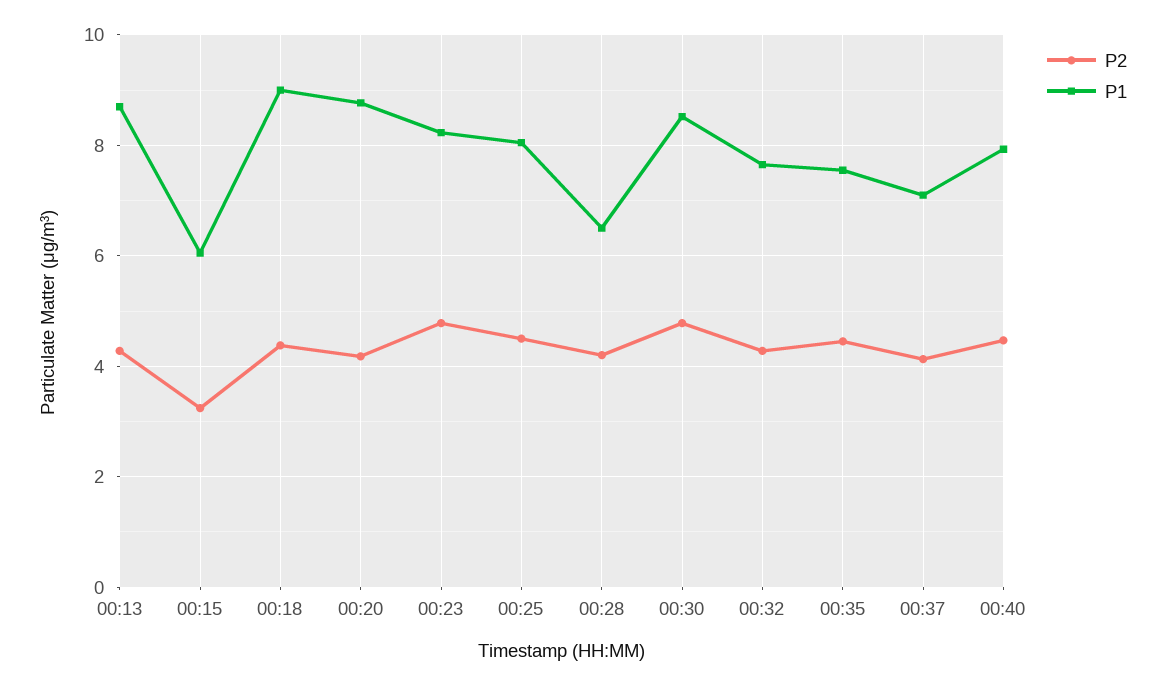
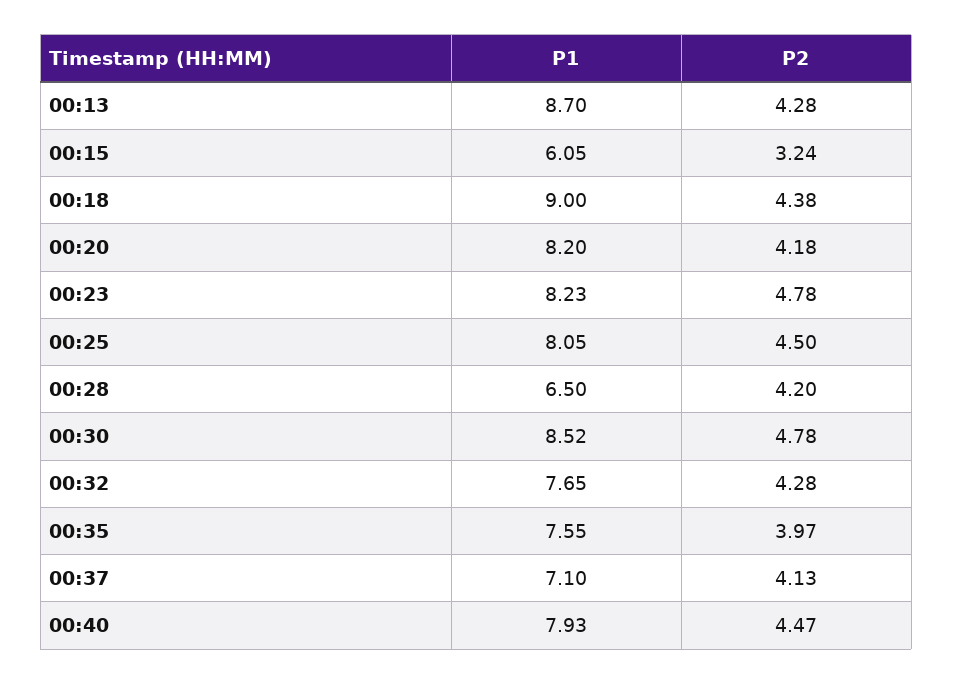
  {
    "P2": {
      "00:13": 4.28,
      "00:15": 3.24,
      "00:18": 4.38,
      "00:20": 4.18,
      "00:23": 4.78,
      "00:25": 4.5,
      "00:28": 4.2,
      "00:30": 4.78,
      "00:32": 4.28,
-     "00:35": 4.4,
+     "00:35": 3.97,
      "00:37": 4.13,
      "00:40": 4.47
    },
    "P1": {
      "00:13": 8.7,
      "00:15": 6.05,
      "00:18": 9,
-     "00:20": 8.8,
+     "00:20": 8.2,
      "00:23": 8.23,
      "00:25": 8.05,
      "00:28": 6.5,
      "00:30": 8.52,
      "00:32": 7.65,
      "00:35": 7.55,
      "00:37": 7.1,
      "00:40": 7.93
    }
  }

